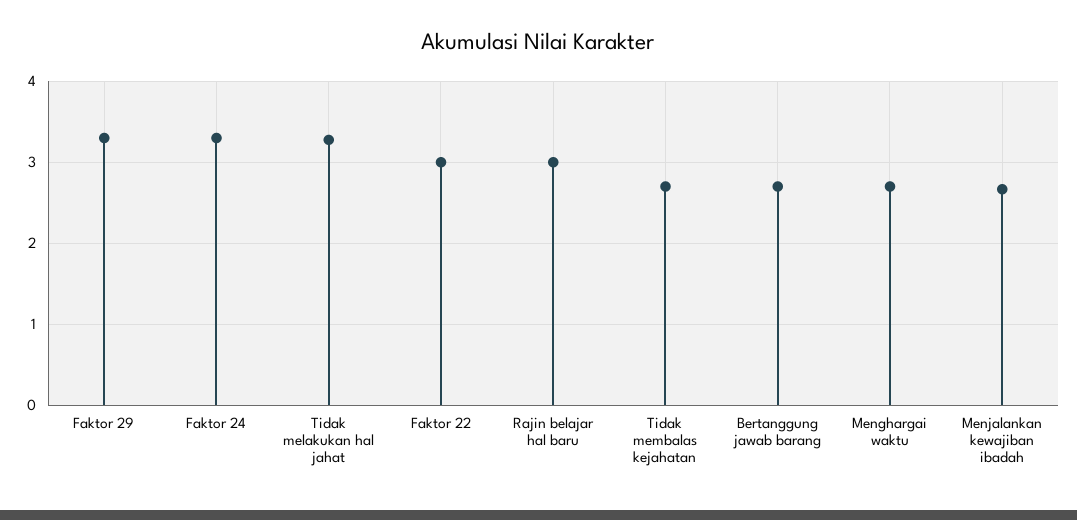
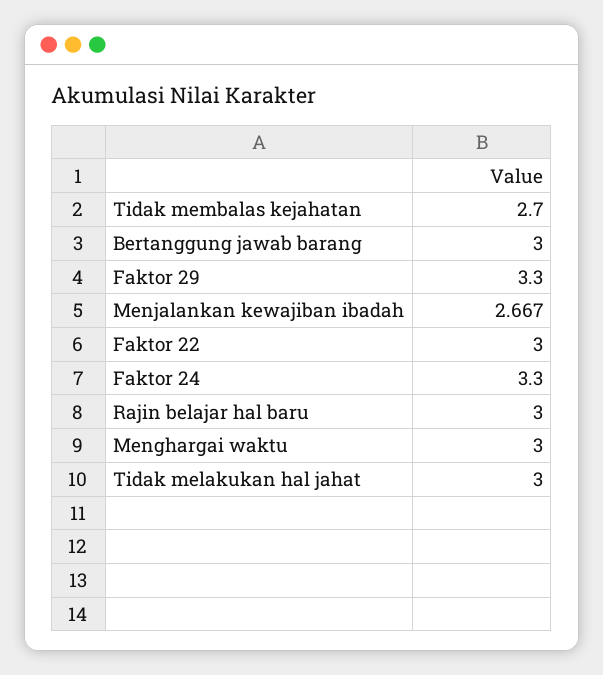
  {
    "Faktor 29": 3.3,
    "Faktor 24": 3.3,
-   "Tidak melakukan hal jahat": 3.3,
+   "Tidak melakukan hal jahat": 3,
    "Faktor 22": 3,
    "Rajin belajar hal baru": 3,
    "Tidak membalas kejahatan": 2.7,
-   "Bertanggung jawab barang": 2.7,
+   "Bertanggung jawab barang": 3,
-   "Menghargai waktu": 2.7,
+   "Menghargai waktu": 3,
    "Menjalankan kewajiban ibadah": 2.667
  }

